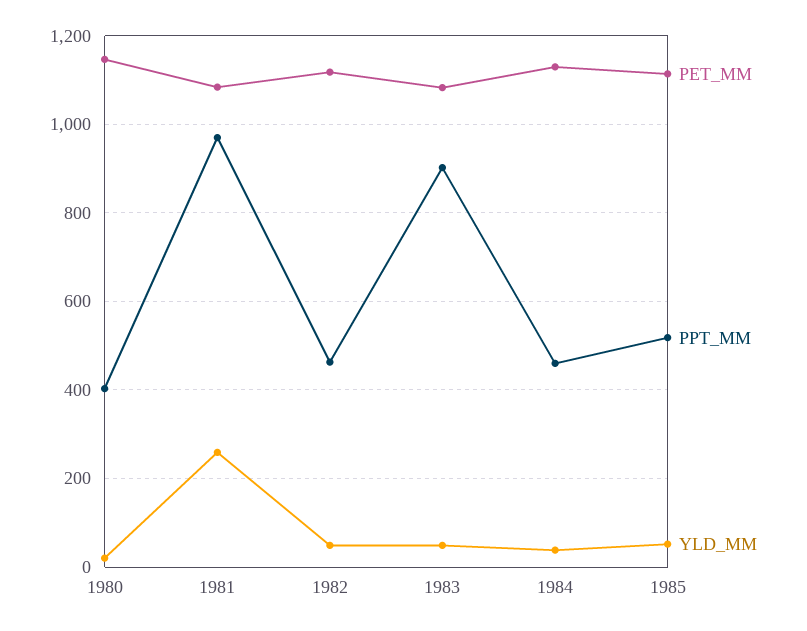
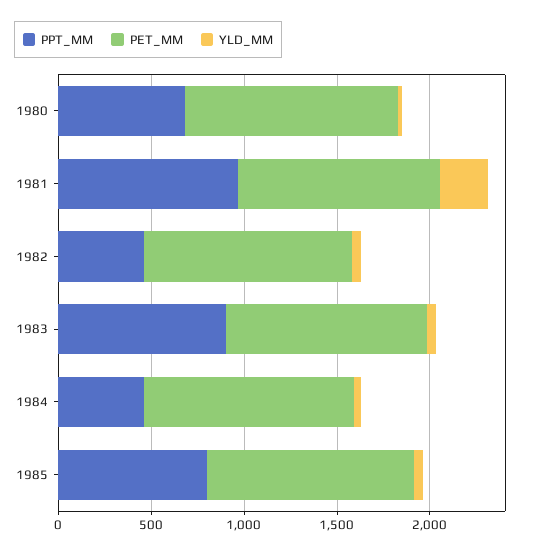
  {
    "PET_MM": {
      "1980": 1140,
      "1981": 1080,
      "1982": 1120,
      "1983": 1080,
      "1984": 1140,
      "1985": 1120
    },
    "PPT_MM": {
-     "1980": 400,
+     "1980": 700,
      "1981": 980,
      "1982": 460,
      "1983": 900,
      "1984": 460,
-     "1985": 520
+     "1985": 800
    },
    "YLD_MM": {
      "1980": 20,
      "1981": 260,
      "1982": 40,
      "1983": 40,
      "1984": 40,
      "1985": 60
    }
  }

